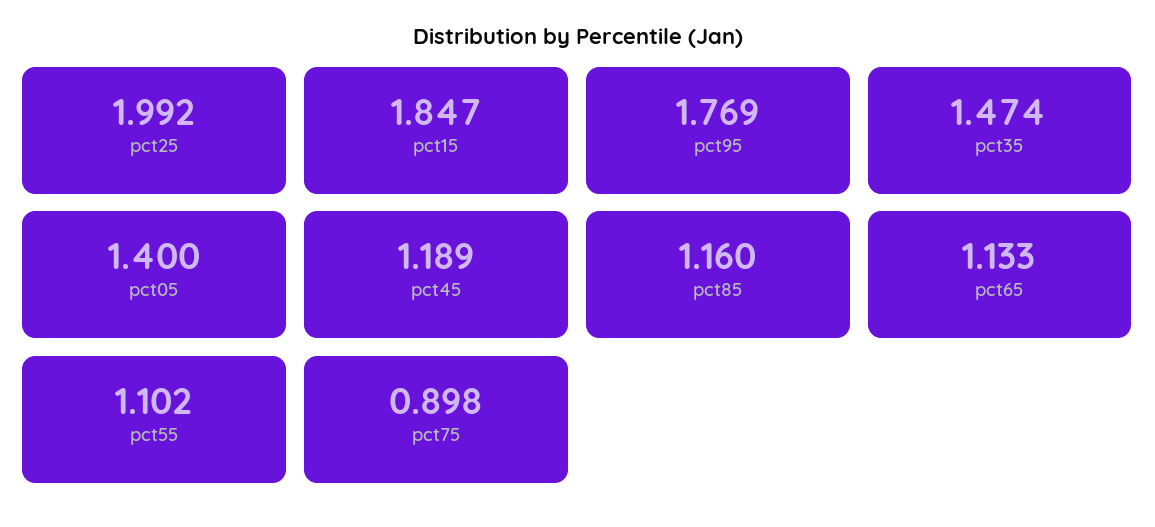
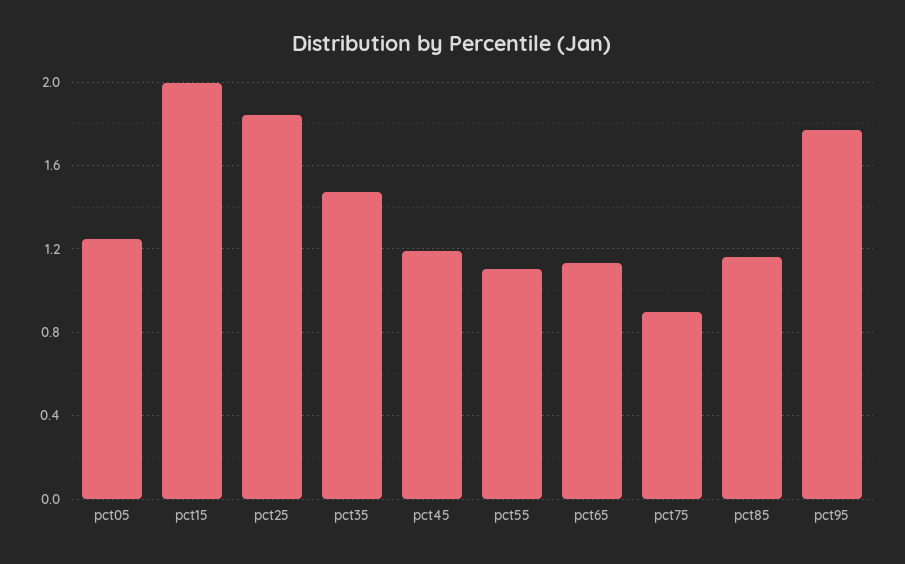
  {
-   "pct25": 1.992,
+   "pct25": 1.85,
-   "pct15": 1.847,
+   "pct15": 2,
    "pct95": 1.769,
    "pct35": 1.474,
-   "pct05": 1.4,
+   "pct05": 1.25,
    "pct45": 1.189,
    "pct85": 1.16,
    "pct65": 1.133,
    "pct55": 1.102,
    "pct75": 0.898
  }

